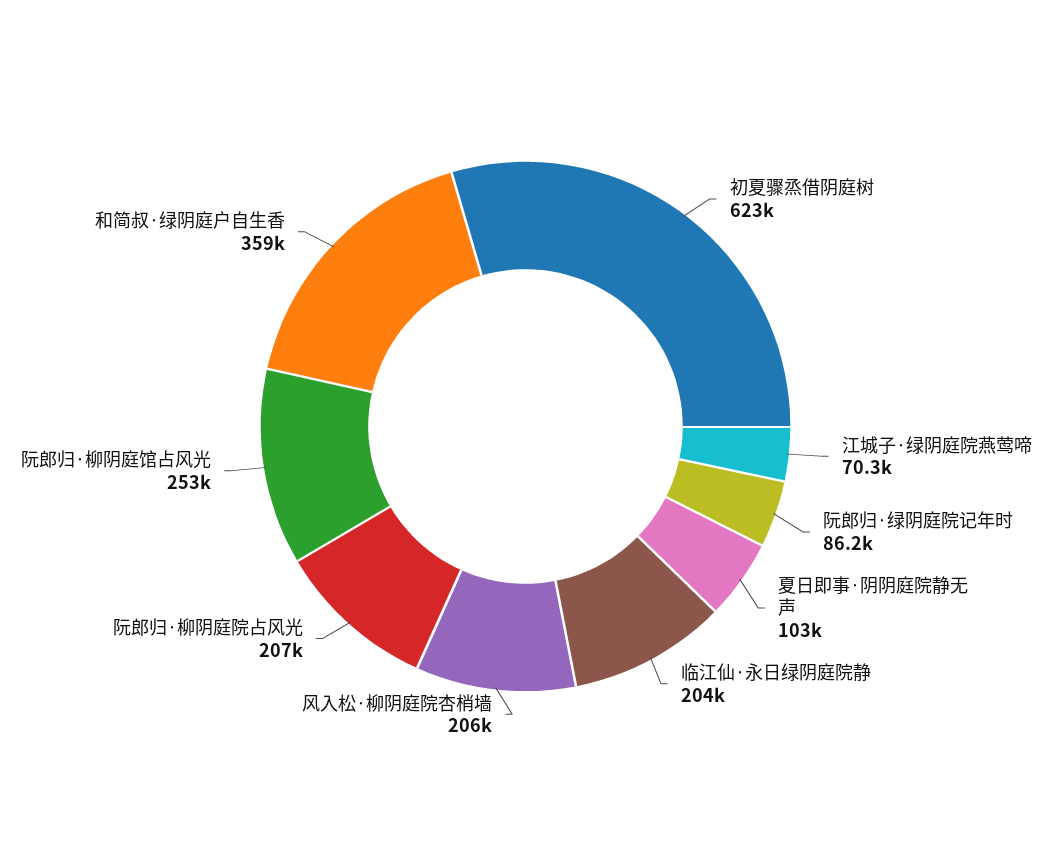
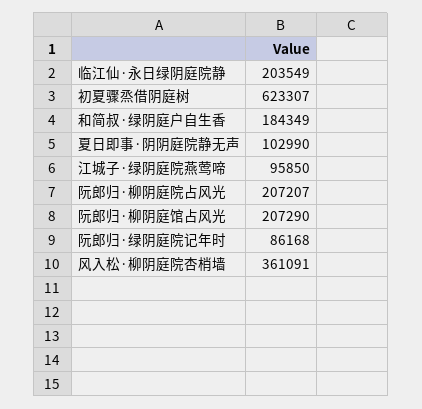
  {
    "初夏骤烝借阴庭树": 623307,
-   "江城子·绿阴庭院燕莺啼": 70300,
+   "江城子·绿阴庭院燕莺啼": 95850,
    "阮郎归·绿阴庭院记年时": 86168,
    "夏日即事·阴阴庭院静无声": 102990,
    "临江仙·永日绿阴庭院静": 203549,
-   "风入松·柳阴庭院杏梢墙": 206000,
+   "风入松·柳阴庭院杏梢墙": 361091,
    "阮郎归·柳阴庭院占风光": 207207,
-   "阮郎归·柳阴庭馆占风光": 253000,
+   "阮郎归·柳阴庭馆占风光": 207290,
-   "和简叔·绿阴庭户自生香": 359000
+   "和简叔·绿阴庭户自生香": 184349
  }

